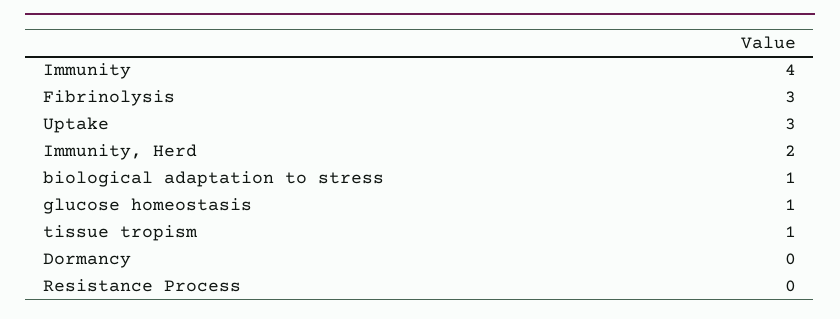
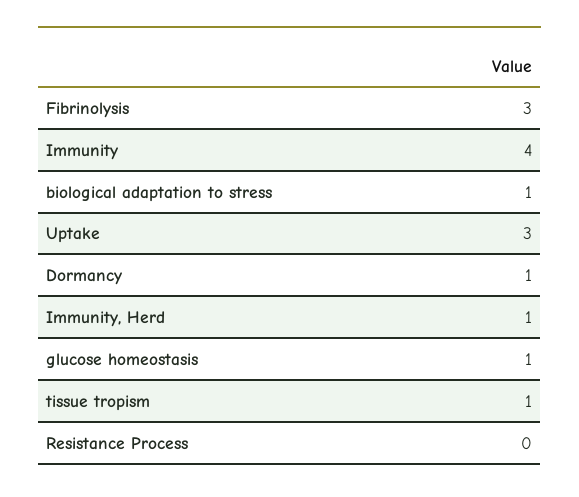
  {
    "Immunity": 4,
    "Fibrinolysis": 3,
    "Uptake": 3,
-   "Immunity, Herd": 2,
+   "Immunity, Herd": 1,
    "biological adaptation to stress": 1,
    "glucose homeostasis": 1,
    "tissue tropism": 1,
-   "Dormancy": 0,
+   "Dormancy": 1,
    "Resistance Process": 0
  }

